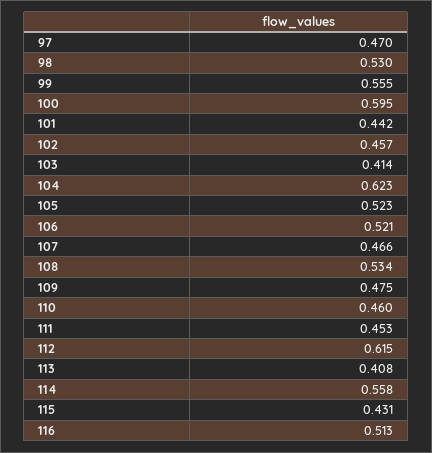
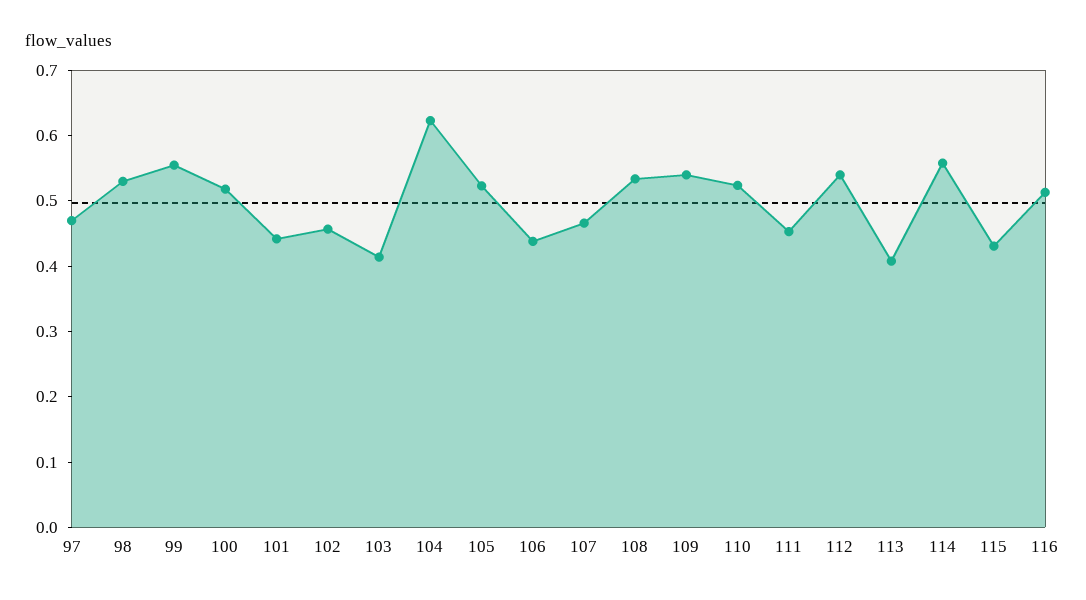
  {
    "97": 0.47,
    "98": 0.53,
    "99": 0.555,
-   "100": 0.595,
+   "100": 0.52,
    "101": 0.442,
    "102": 0.457,
    "103": 0.414,
    "104": 0.623,
    "105": 0.523,
-   "106": 0.521,
+   "106": 0.44,
    "107": 0.466,
    "108": 0.534,
-   "109": 0.475,
+   "109": 0.54,
-   "110": 0.46,
+   "110": 0.52,
    "111": 0.453,
-   "112": 0.615,
+   "112": 0.54,
    "113": 0.408,
    "114": 0.558,
    "115": 0.431,
    "116": 0.513
  }

